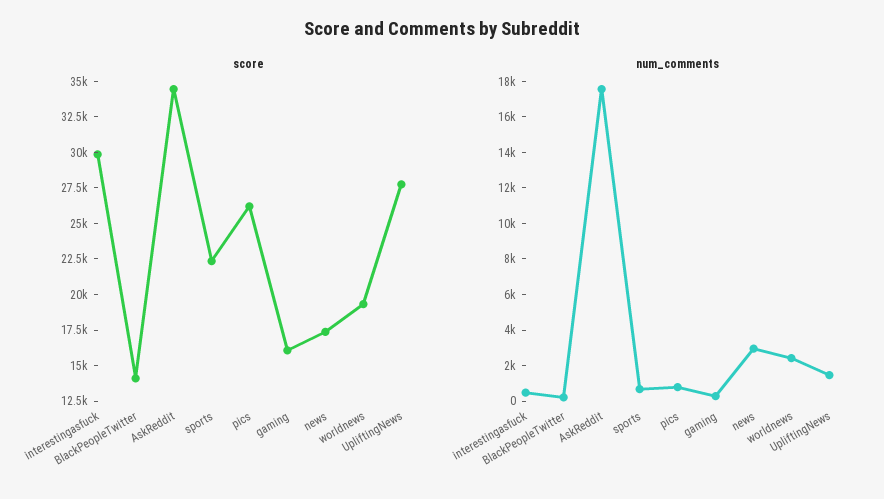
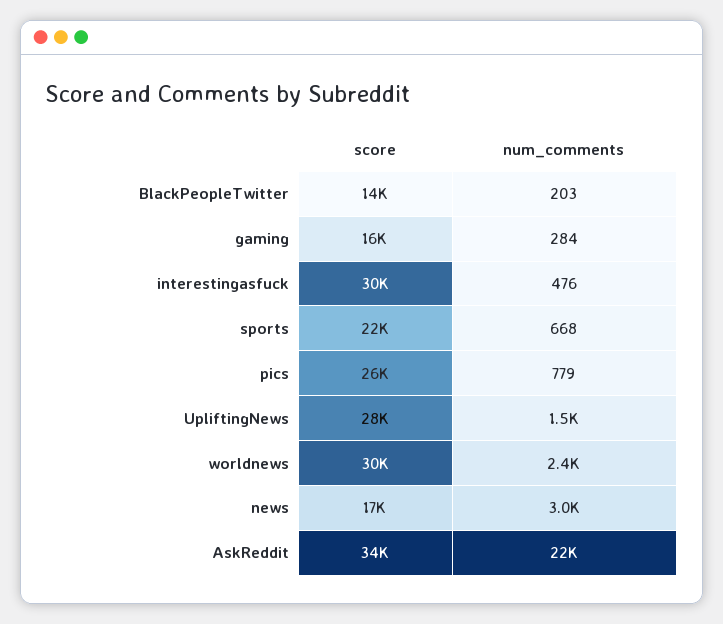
  {
    "score": {
      "interestingasfuck": 30000,
      "BlackPeopleTwitter": 14000,
      "AskReddit": 34000,
      "sports": 22000,
      "pics": 26000,
      "gaming": 16000,
      "news": 17000,
-     "worldnews": 20000,
+     "worldnews": 30000,
      "UpliftingNews": 28000
    },
    "num_comments": {
      "interestingasfuck": 476,
      "BlackPeopleTwitter": 203,
-     "AskReddit": 17500,
+     "AskReddit": 22000,
      "sports": 668,
      "pics": 779,
      "gaming": 284,
      "news": 3000,
      "worldnews": 2400,
      "UpliftingNews": 1500
    }
  }

